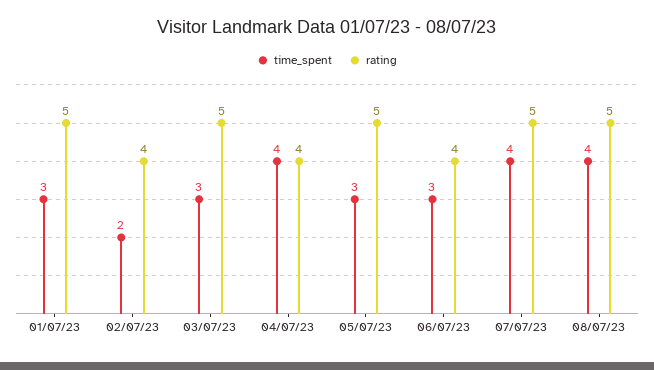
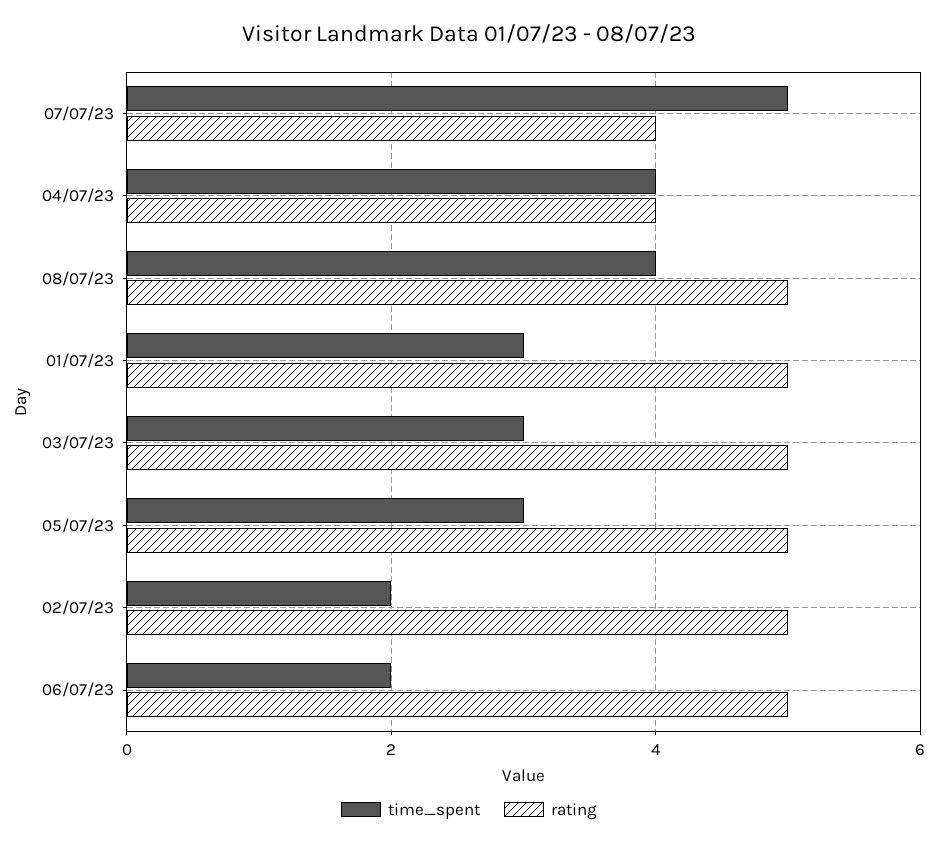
  {
    "time_spent": {
      "01/07/23": 3,
      "02/07/23": 2,
      "03/07/23": 3,
      "04/07/23": 4,
      "05/07/23": 3,
-     "06/07/23": 3,
+     "06/07/23": 2,
-     "07/07/23": 4,
+     "07/07/23": 5,
      "08/07/23": 4
    },
    "rating": {
      "01/07/23": 5,
-     "02/07/23": 4,
+     "02/07/23": 5,
      "03/07/23": 5,
      "04/07/23": 4,
      "05/07/23": 5,
-     "06/07/23": 4,
+     "06/07/23": 5,
-     "07/07/23": 5,
+     "07/07/23": 4,
      "08/07/23": 5
    }
  }

